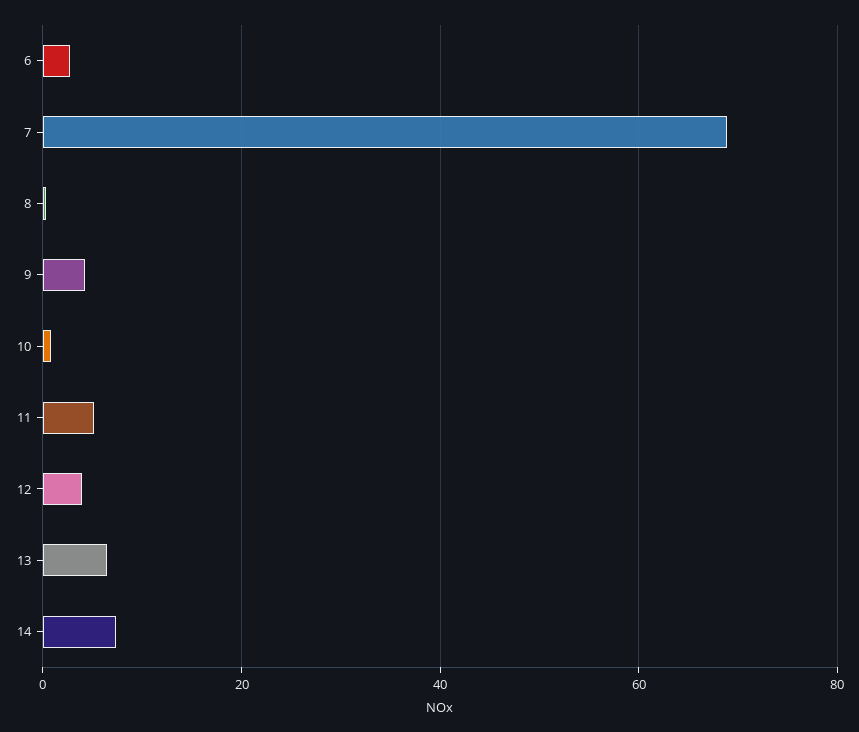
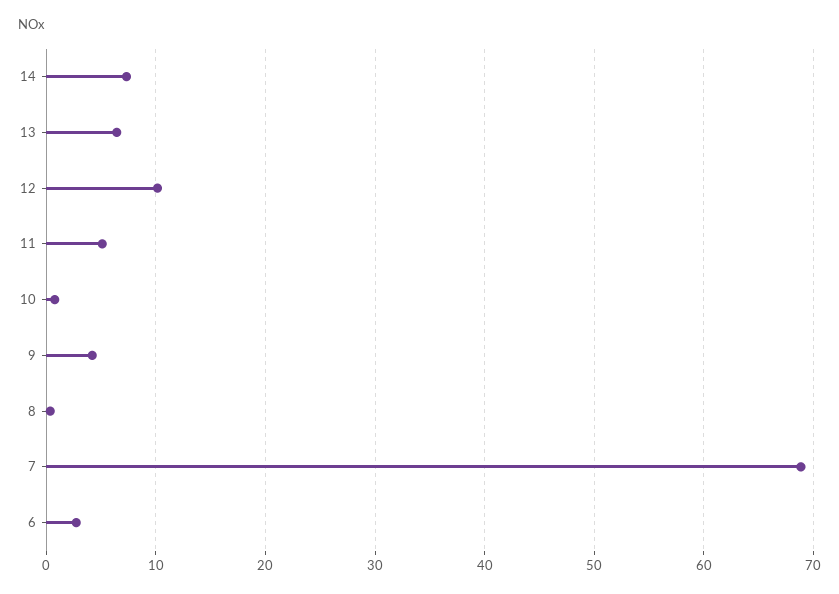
  {
    "6": 3,
    "7": 69,
    "8": 0,
    "9": 4,
    "10": 1,
    "11": 5,
-   "12": 4,
+   "12": 10,
    "13": 6,
    "14": 7
  }

